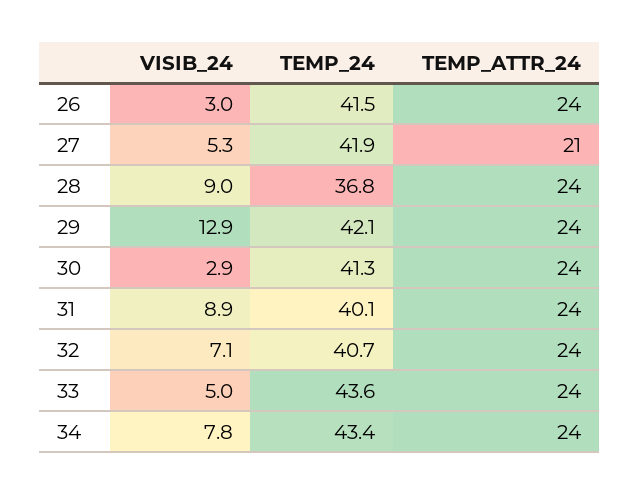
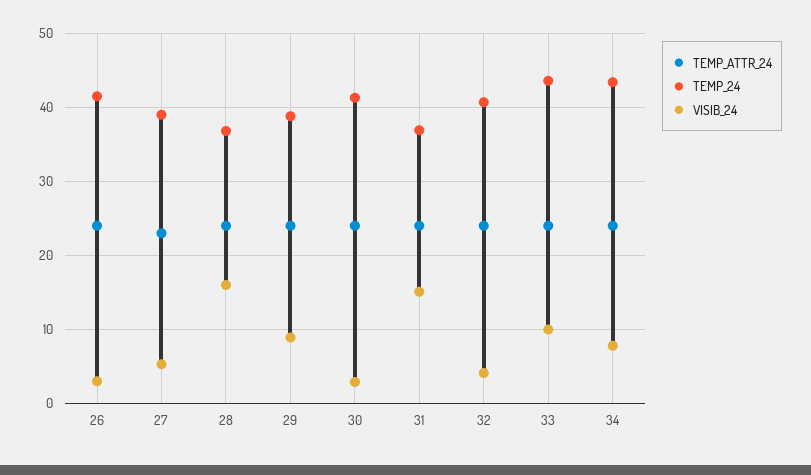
  {
    "VISIB_24": {
      "26": 3,
      "27": 5.3,
-     "28": 9,
+     "28": 16,
-     "29": 12.9,
+     "29": 9,
      "30": 2.9,
-     "31": 8.9,
+     "31": 15,
-     "32": 7.1,
+     "32": 4,
-     "33": 5,
+     "33": 10,
      "34": 7.8
    },
    "TEMP_24": {
      "26": 41.5,
-     "27": 41.9,
+     "27": 39,
      "28": 36.8,
-     "29": 42.1,
+     "29": 39,
      "30": 41.3,
-     "31": 40.1,
+     "31": 37,
      "32": 40.7,
      "33": 43.6,
      "34": 43.4
    },
    "TEMP_ATTR_24": {
      "26": 24,
-     "27": 21,
+     "27": 23,
      "28": 24,
      "29": 24,
      "30": 24,
      "31": 24,
      "32": 24,
      "33": 24,
      "34": 24
    }
  }

